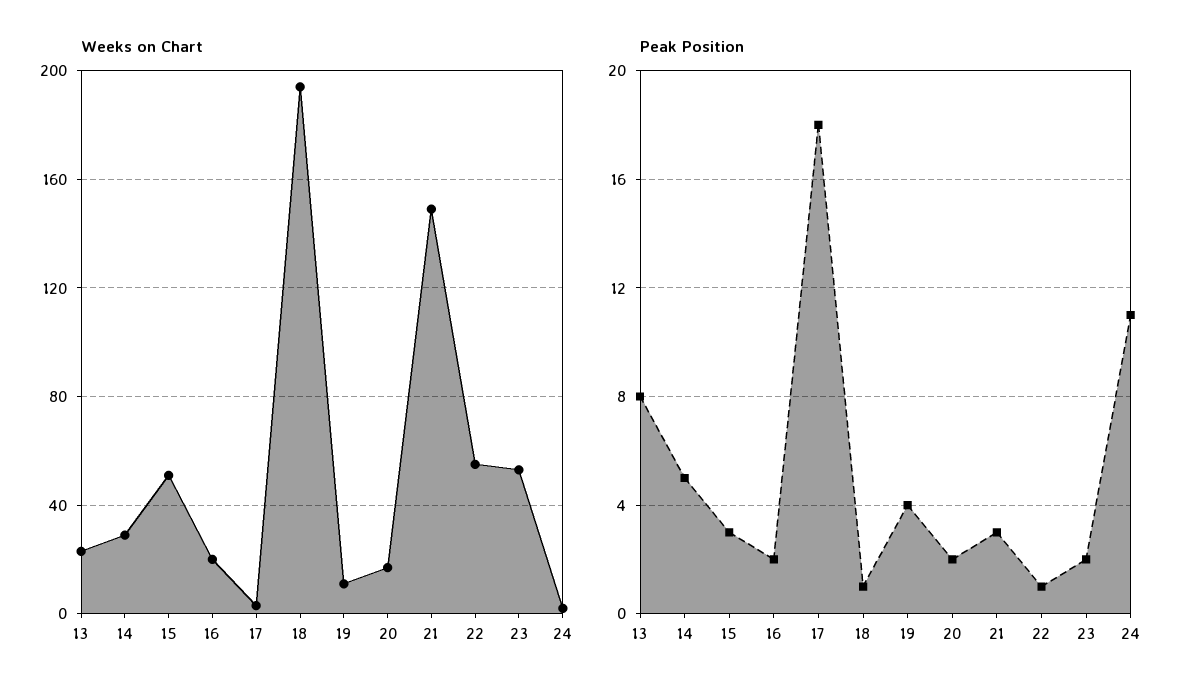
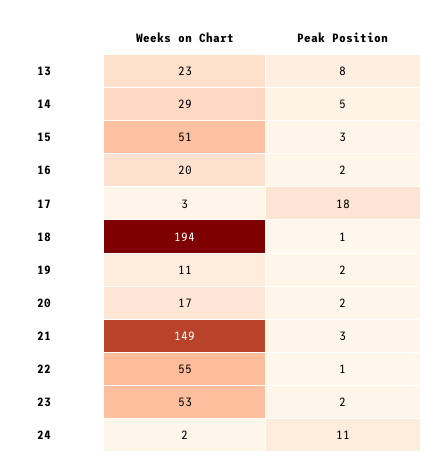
  {
    "Weeks on Chart": {
      "13": 23,
      "14": 29,
      "15": 51,
      "16": 20,
      "17": 3,
      "18": 194,
      "19": 11,
      "20": 17,
      "21": 149,
      "22": 55,
      "23": 53,
      "24": 2
    },
    "Peak Position": {
      "13": 8,
      "14": 5,
      "15": 3,
      "16": 2,
      "17": 18,
      "18": 1,
-     "19": 4,
+     "19": 2,
      "20": 2,
      "21": 3,
      "22": 1,
      "23": 2,
      "24": 11
    }
  }

